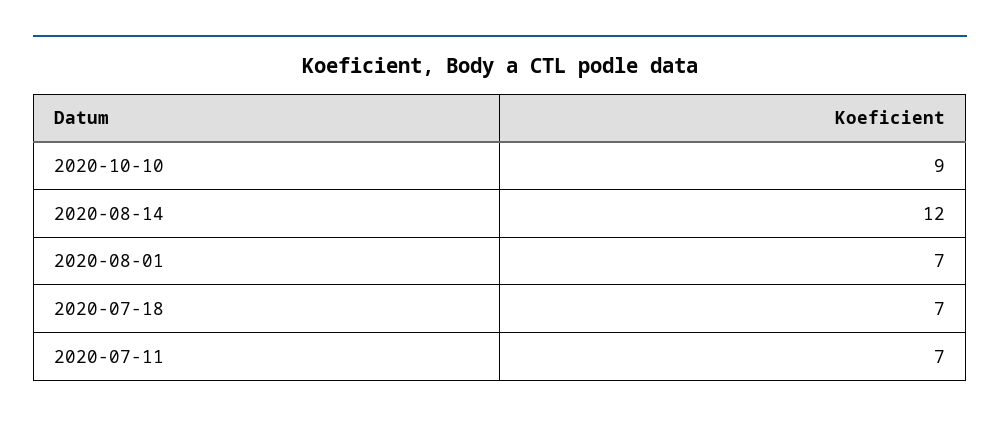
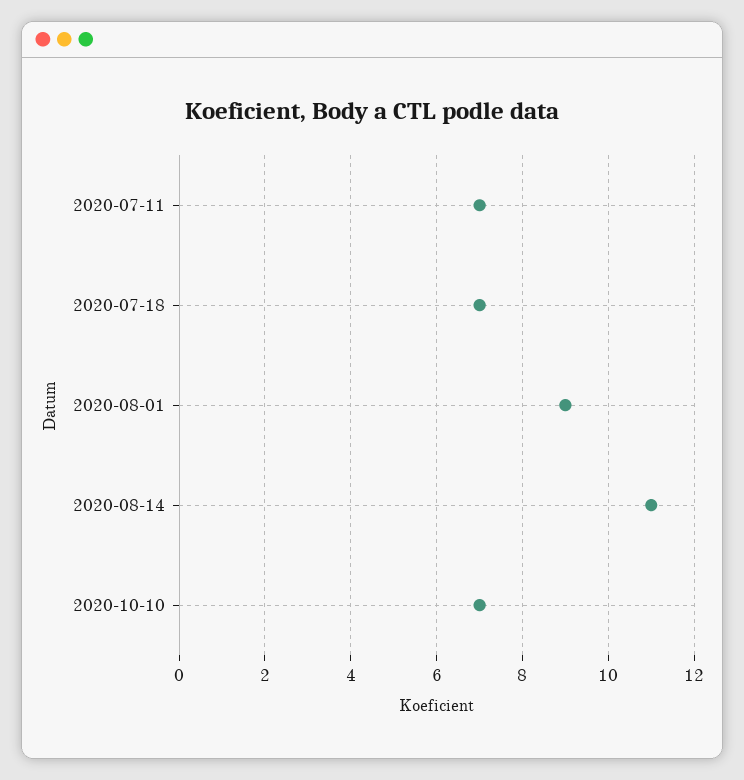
  {
-   "2020-10-10": 9,
+   "2020-10-10": 7,
-   "2020-08-14": 12,
+   "2020-08-14": 11,
-   "2020-08-01": 7,
+   "2020-08-01": 9,
    "2020-07-18": 7,
    "2020-07-11": 7
  }

